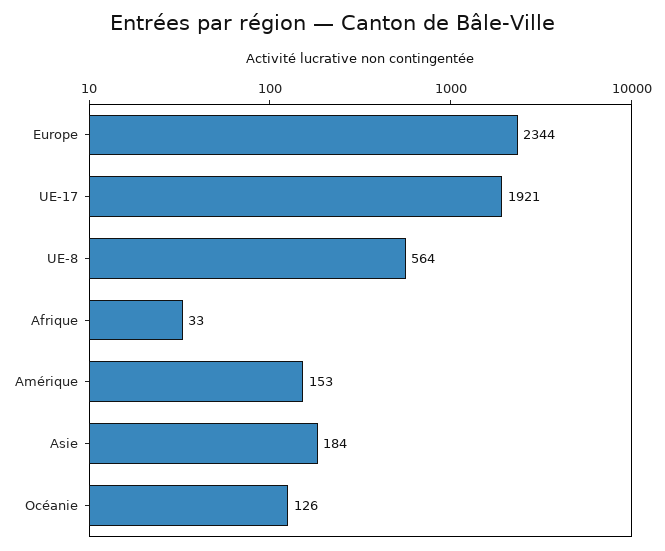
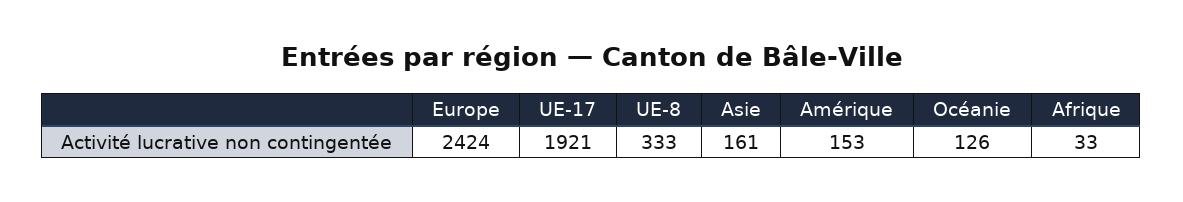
  {
-   "Europe": 2344,
+   "Europe": 2424,
    "UE-17": 1921,
-   "UE-8": 564,
+   "UE-8": 333,
    "Afrique": 33,
    "Amérique": 153,
-   "Asie": 184,
+   "Asie": 161,
    "Océanie": 126
  }

